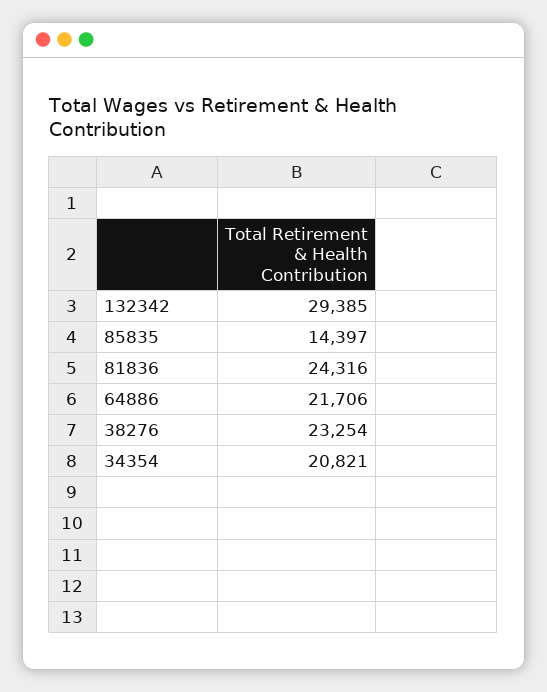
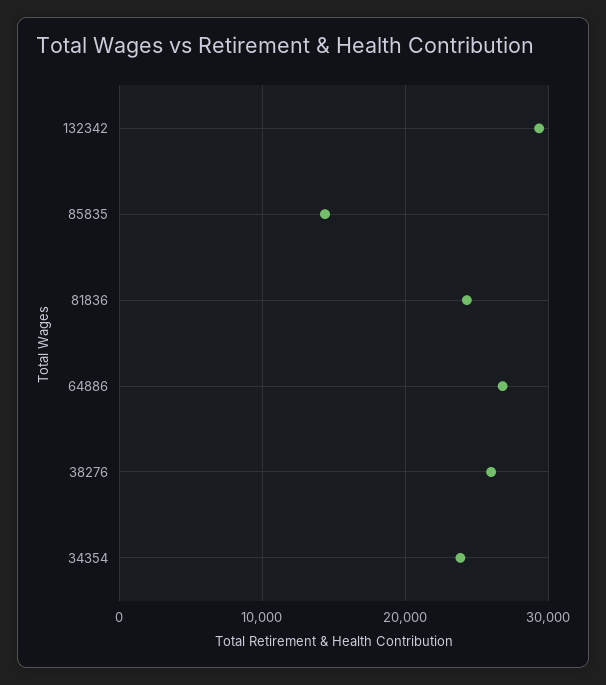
  {
    "132342": 29385,
    "85835": 14397,
    "81836": 24316,
-   "64886": 21706,
+   "64886": 27000,
-   "38276": 23254,
+   "38276": 26000,
-   "34354": 20821
+   "34354": 24000
  }

